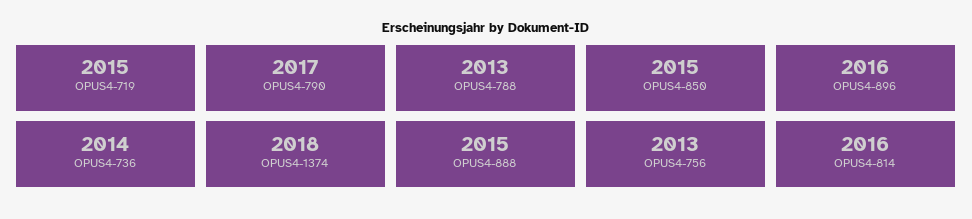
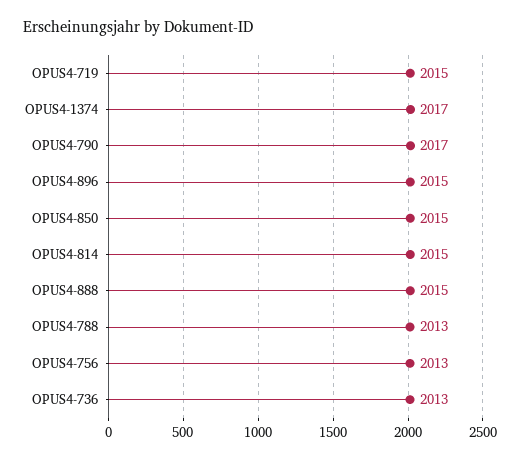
  {
    "OPUS4-719": 2015,
    "OPUS4-790": 2017,
    "OPUS4-788": 2013,
    "OPUS4-850": 2015,
-   "OPUS4-896": 2016,
+   "OPUS4-896": 2015,
-   "OPUS4-736": 2014,
+   "OPUS4-736": 2013,
-   "OPUS4-1374": 2018,
+   "OPUS4-1374": 2017,
    "OPUS4-888": 2015,
    "OPUS4-756": 2013,
-   "OPUS4-814": 2016
+   "OPUS4-814": 2015
  }

